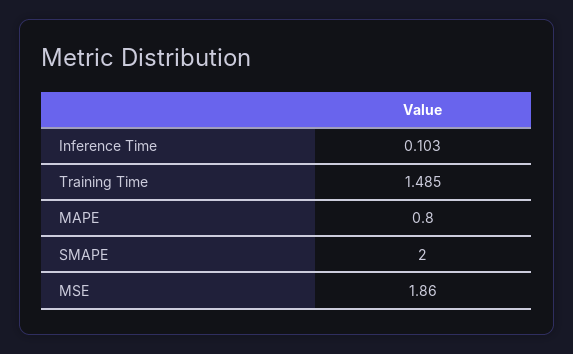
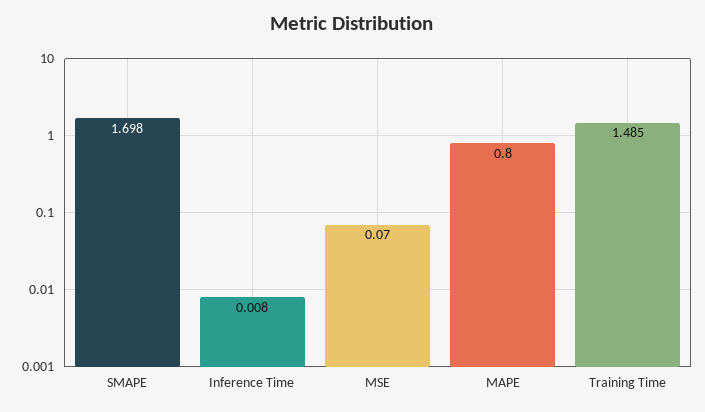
  {
-   "Inference Time": 0.103,
+   "Inference Time": 0.008,
    "Training Time": 1.485,
    "MAPE": 0.8,
-   "SMAPE": 2,
+   "SMAPE": 1.698,
-   "MSE": 1.86
+   "MSE": 0.07
  }

